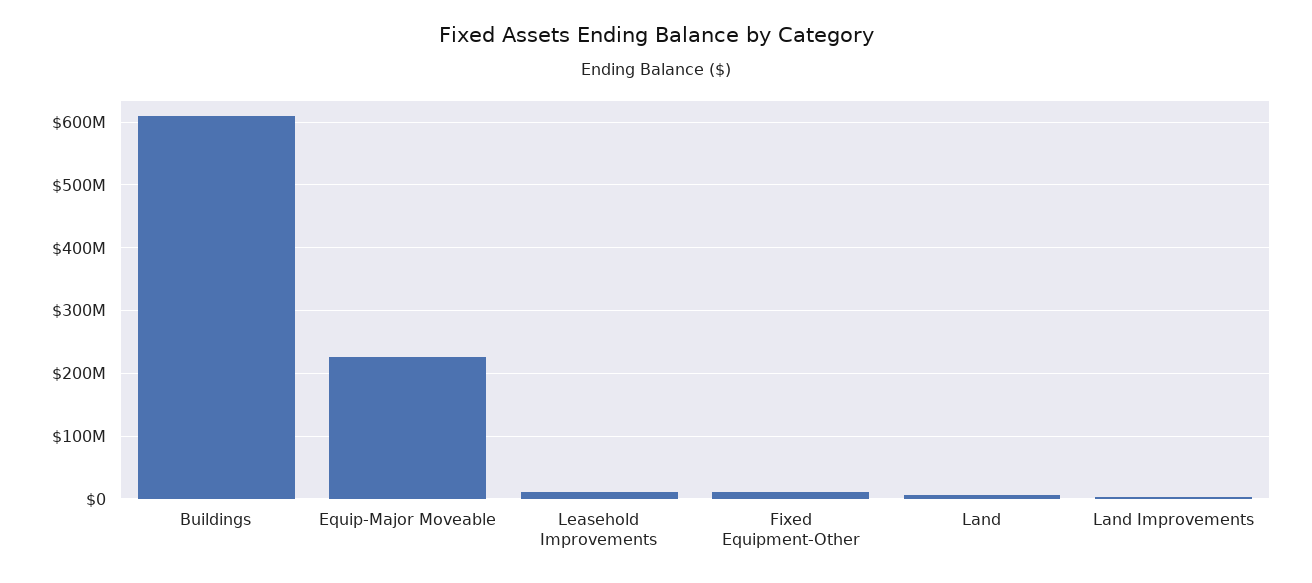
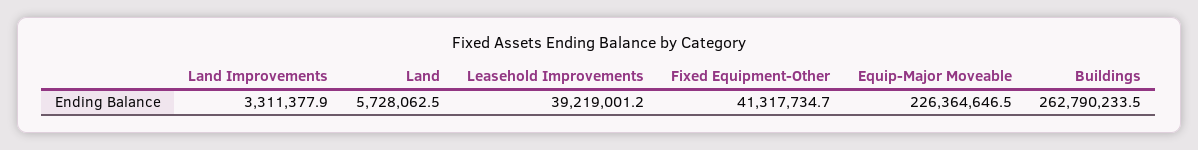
  {
-   "Buildings": 610000000,
+   "Buildings": 262790233.5,
    "Equip-Major Moveable": 226364646.5,
-   "Leasehold Improvements": 10000000,
+   "Leasehold Improvements": 39219001.2,
-   "Fixed Equipment-Other": 10000000,
+   "Fixed Equipment-Other": 41317734.7,
    "Land": 5728062.5,
    "Land Improvements": 3311377.9
  }

